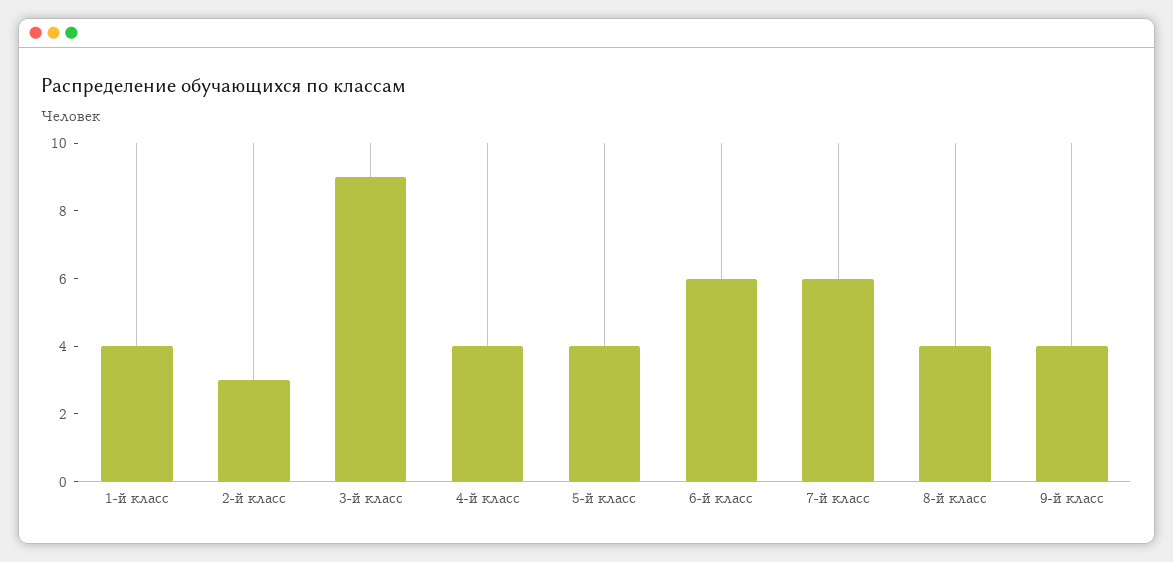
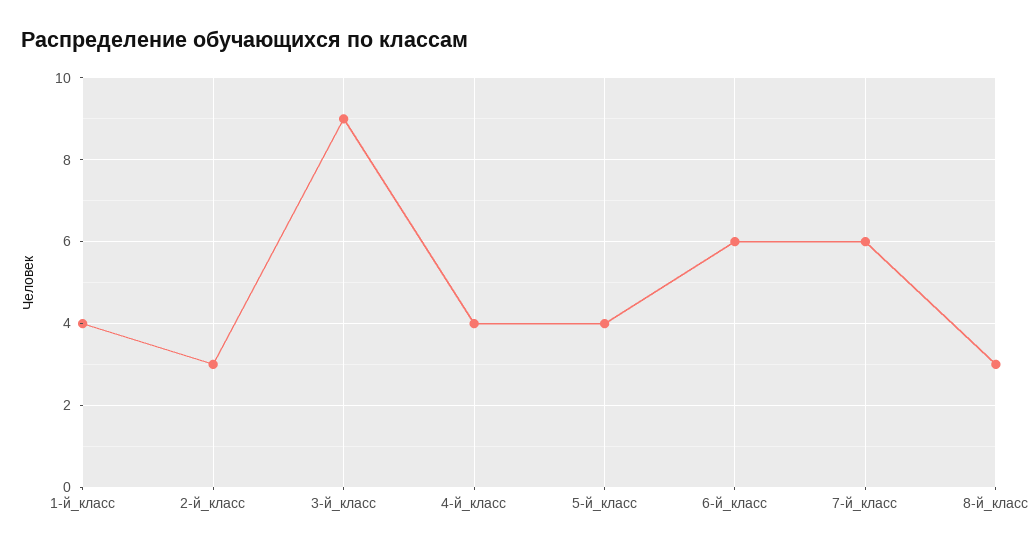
  {
    "1-й класс": 4,
    "2-й класс": 3,
    "3-й класс": 9,
    "4-й класс": 4,
    "5-й класс": 4,
    "6-й класс": 6,
    "7-й класс": 6,
-   "8-й класс": 4,
+   "8-й класс": 3
-   "9-й класс": 4
  }

